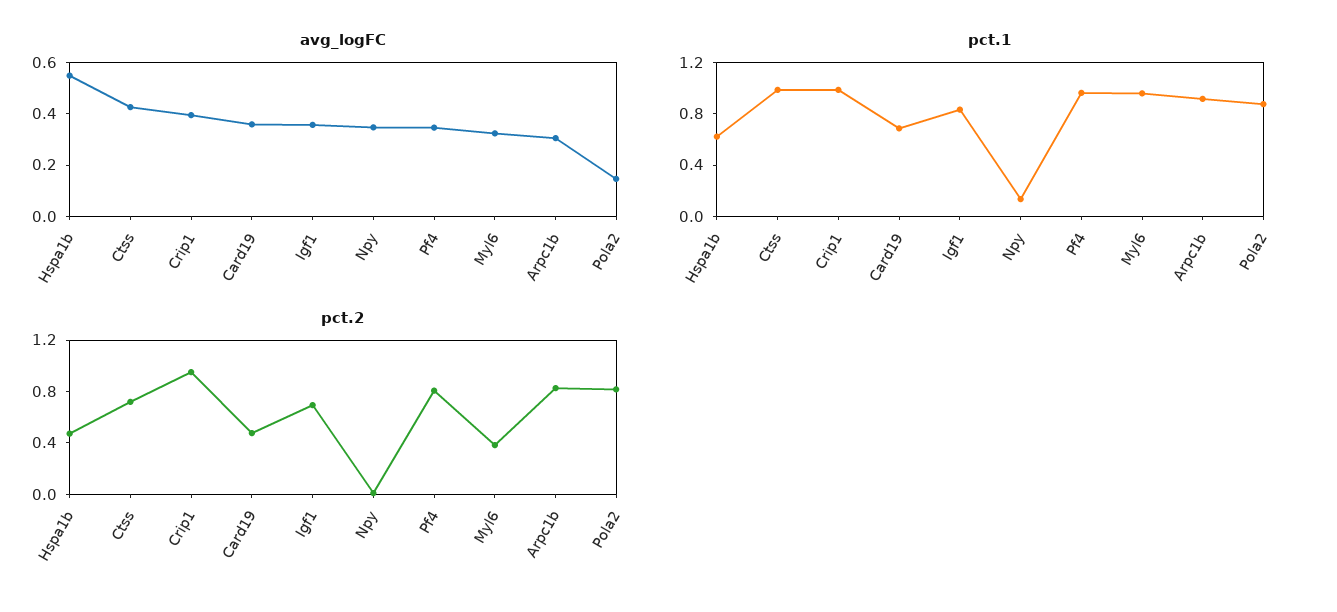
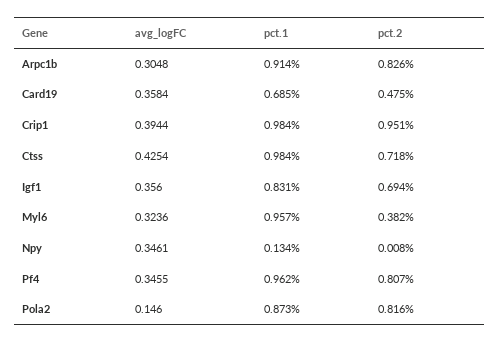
  {
    "avg_logFC": {
-     "Hspa1b": 0.55,
      "Ctss": 0.4254,
      "Crip1": 0.3944,
      "Card19": 0.3584,
      "Igf1": 0.356,
      "Npy": 0.3461,
      "Pf4": 0.3455,
      "Myl6": 0.3236,
      "Arpc1b": 0.3048,
      "Pola2": 0.146
    },
    "pct.1": {
-     "Hspa1b": 0.6,
      "Ctss": 0.984,
      "Crip1": 0.984,
      "Card19": 0.685,
      "Igf1": 0.831,
      "Npy": 0.134,
      "Pf4": 0.962,
      "Myl6": 0.957,
      "Arpc1b": 0.914,
      "Pola2": 0.873
    },
    "pct.2": {
-     "Hspa1b": 0.5,
      "Ctss": 0.718,
      "Crip1": 0.951,
      "Card19": 0.475,
      "Igf1": 0.694,
      "Npy": 0.008,
      "Pf4": 0.807,
      "Myl6": 0.382,
      "Arpc1b": 0.826,
      "Pola2": 0.816
    }
  }

